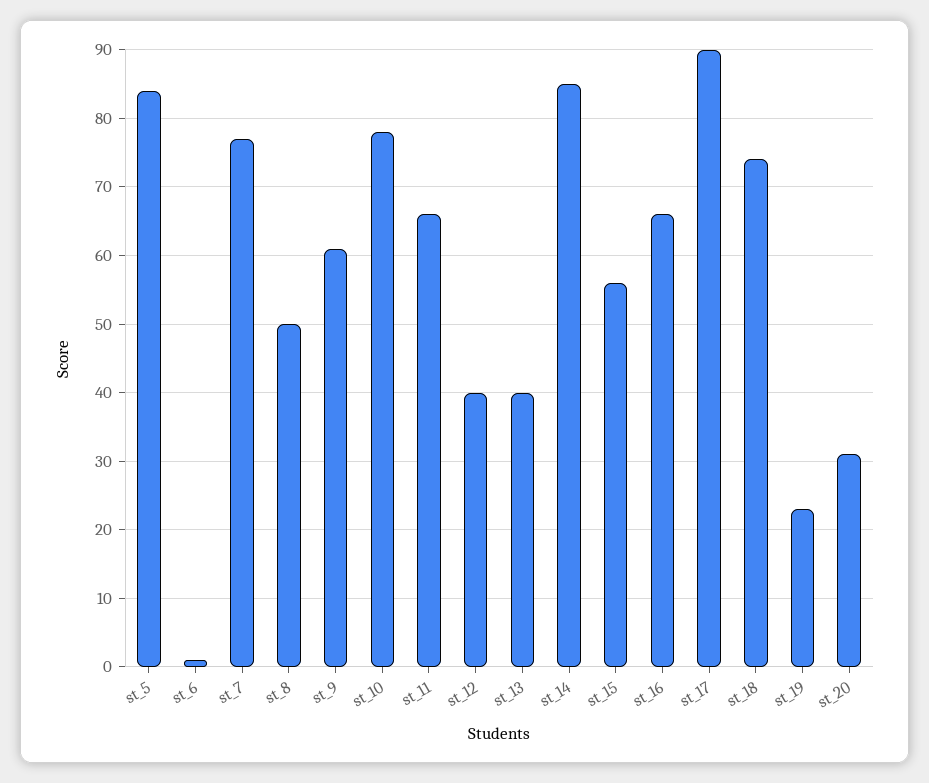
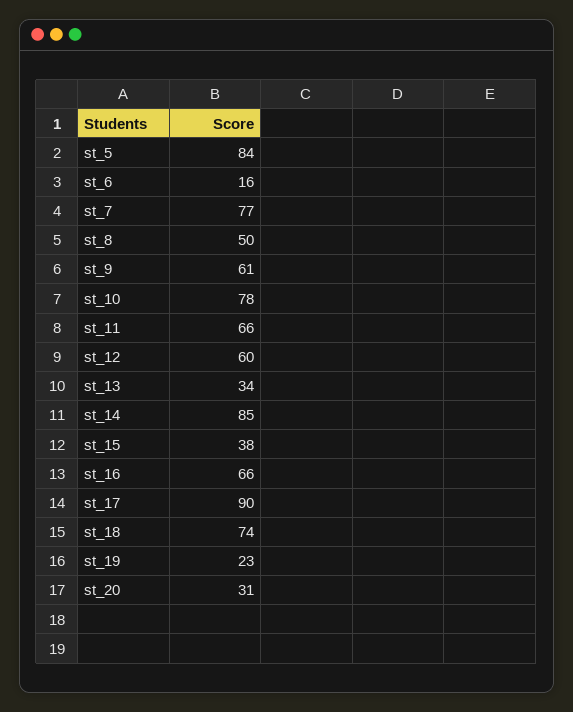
  {
    "st_5": 84,
-   "st_6": 1,
+   "st_6": 16,
    "st_7": 77,
    "st_8": 50,
    "st_9": 61,
    "st_10": 78,
    "st_11": 66,
-   "st_12": 40,
+   "st_12": 60,
-   "st_13": 40,
+   "st_13": 34,
    "st_14": 85,
-   "st_15": 56,
+   "st_15": 38,
    "st_16": 66,
    "st_17": 90,
    "st_18": 74,
    "st_19": 23,
    "st_20": 31
  }

